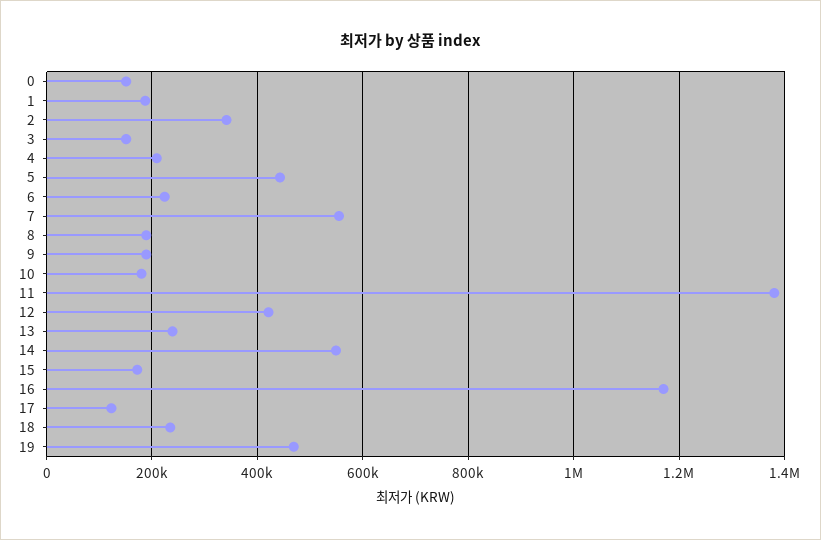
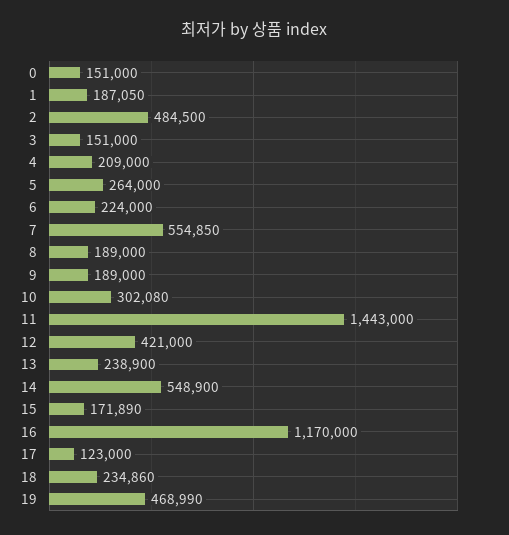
  {
    "0": 151000,
    "1": 187050,
-   "2": 340000,
+   "2": 484500,
    "3": 151000,
    "4": 209000,
-   "5": 440000,
+   "5": 264000,
    "6": 224000,
    "7": 554850,
    "8": 189000,
    "9": 189000,
-   "10": 180000,
+   "10": 302080,
-   "11": 1380000,
+   "11": 1443000,
    "12": 421000,
    "13": 238900,
    "14": 548900,
    "15": 171890,
    "16": 1170000,
    "17": 123000,
    "18": 234860,
    "19": 468990
  }

